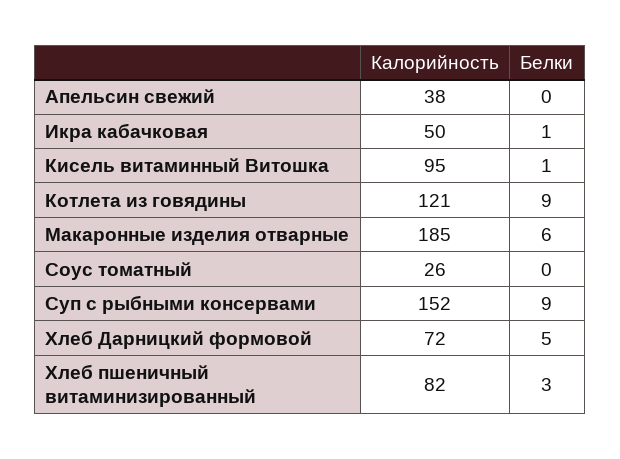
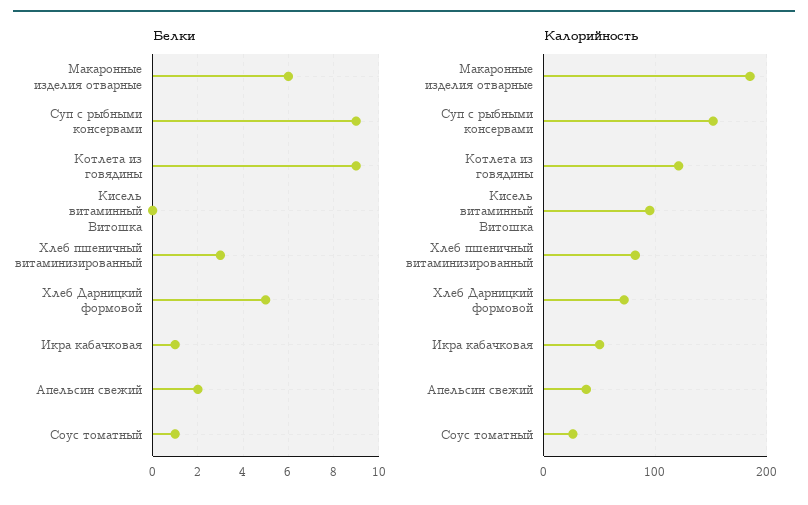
  {
    "Калорийность": {
      "Апельсин свежий": 38,
      "Икра кабачковая": 50,
      "Кисель витаминный Витошка": 95,
      "Котлета из говядины": 121,
      "Макаронные изделия отварные": 185,
      "Соус томатный": 26,
      "Суп с рыбными консервами": 152,
      "Хлеб Дарницкий формовой": 72,
      "Хлеб пшеничный витаминизированный": 82
    },
    "Белки": {
-     "Апельсин свежий": 0,
+     "Апельсин свежий": 2,
      "Икра кабачковая": 1,
-     "Кисель витаминный Витошка": 1,
+     "Кисель витаминный Витошка": 0,
      "Котлета из говядины": 9,
      "Макаронные изделия отварные": 6,
-     "Соус томатный": 0,
+     "Соус томатный": 1,
      "Суп с рыбными консервами": 9,
      "Хлеб Дарницкий формовой": 5,
      "Хлеб пшеничный витаминизированный": 3
    }
  }

